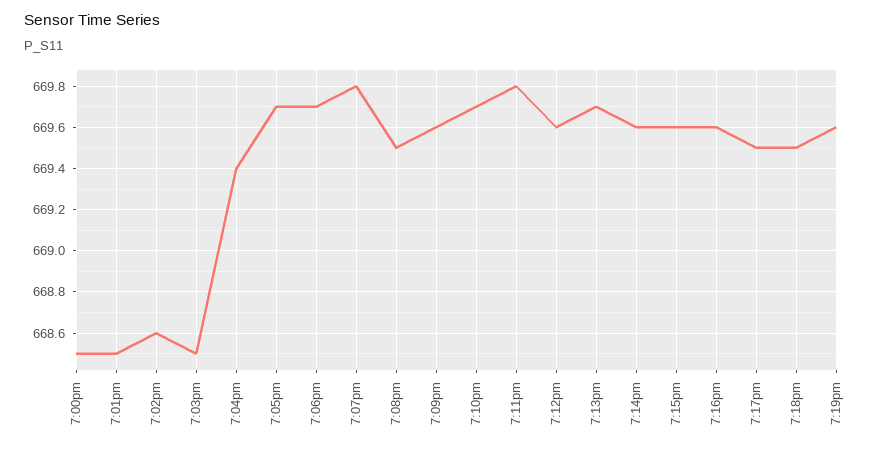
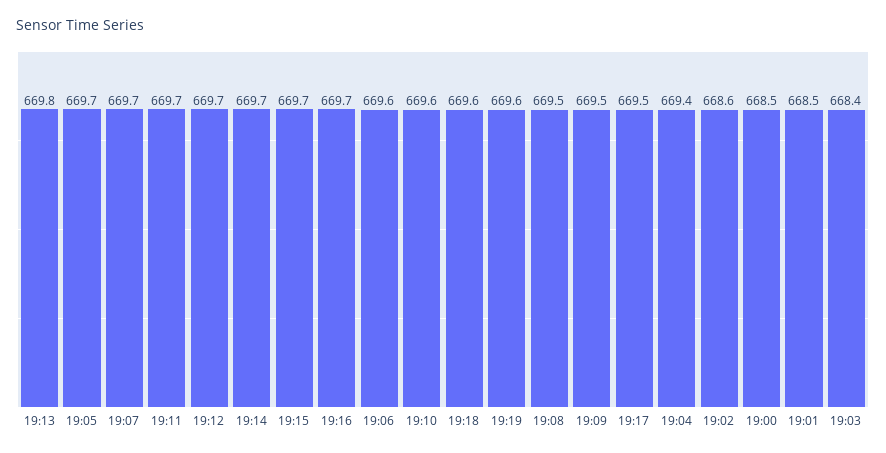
  {
    "7:00pm": 668.5,
    "7:01pm": 668.5,
    "7:02pm": 668.6,
-   "7:03pm": 668.5,
+   "7:03pm": 668.4,
    "7:04pm": 669.4,
    "7:05pm": 669.7,
-   "7:06pm": 669.7,
+   "7:06pm": 669.6,
-   "7:07pm": 669.8,
+   "7:07pm": 669.7,
    "7:08pm": 669.5,
-   "7:09pm": 669.6,
+   "7:09pm": 669.5,
-   "7:10pm": 669.7,
+   "7:10pm": 669.6,
-   "7:11pm": 669.8,
+   "7:11pm": 669.7,
-   "7:12pm": 669.6,
+   "7:12pm": 669.7,
-   "7:13pm": 669.7,
+   "7:13pm": 669.8,
-   "7:14pm": 669.6,
+   "7:14pm": 669.7,
-   "7:15pm": 669.6,
+   "7:15pm": 669.7,
-   "7:16pm": 669.6,
+   "7:16pm": 669.7,
    "7:17pm": 669.5,
-   "7:18pm": 669.5,
+   "7:18pm": 669.6,
    "7:19pm": 669.6
  }

